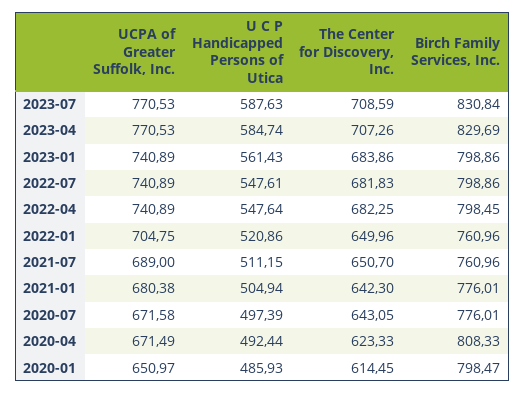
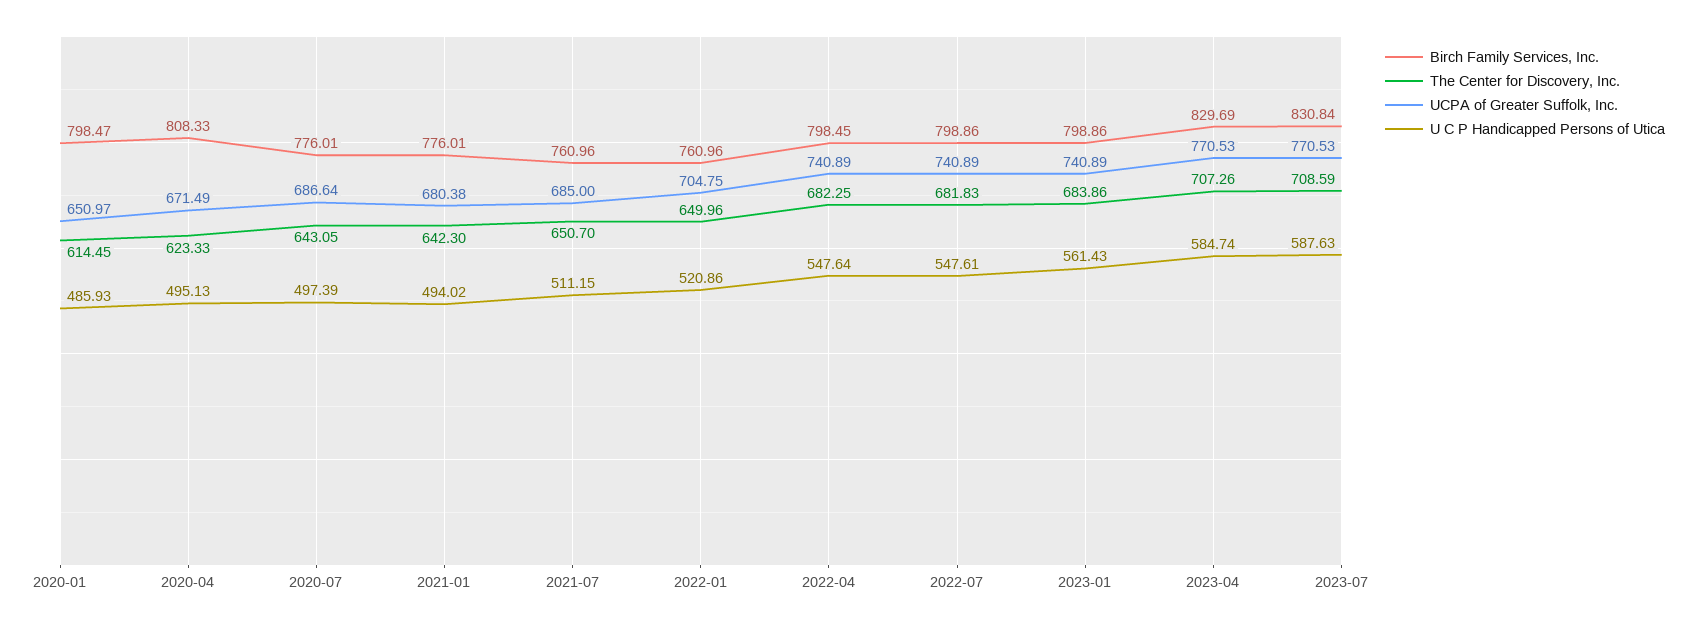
  {
    "UCPA of Greater Suffolk, Inc.": {
      "2023-07": 770.53,
      "2023-04": 770.53,
      "2023-01": 740.89,
      "2022-07": 740.89,
      "2022-04": 740.89,
      "2022-01": 704.75,
-     "2021-07": 689,
+     "2021-07": 685,
      "2021-01": 680.38,
-     "2020-07": 671.58,
+     "2020-07": 686.64,
      "2020-04": 671.49,
      "2020-01": 650.97
    },
    "U C P Handicapped Persons of Utica": {
      "2023-07": 587.63,
      "2023-04": 584.74,
      "2023-01": 561.43,
      "2022-07": 547.61,
      "2022-04": 547.64,
      "2022-01": 520.86,
      "2021-07": 511.15,
-     "2021-01": 504.94,
+     "2021-01": 494.02,
      "2020-07": 497.39,
-     "2020-04": 492.44,
+     "2020-04": 495.13,
      "2020-01": 485.93
    },
    "The Center for Discovery, Inc.": {
      "2023-07": 708.59,
      "2023-04": 707.26,
      "2023-01": 683.86,
      "2022-07": 681.83,
      "2022-04": 682.25,
      "2022-01": 649.96,
      "2021-07": 650.7,
      "2021-01": 642.3,
      "2020-07": 643.05,
      "2020-04": 623.33,
      "2020-01": 614.45
    },
    "Birch Family Services, Inc.": {
      "2023-07": 830.84,
      "2023-04": 829.69,
      "2023-01": 798.86,
      "2022-07": 798.86,
      "2022-04": 798.45,
      "2022-01": 760.96,
      "2021-07": 760.96,
      "2021-01": 776.01,
      "2020-07": 776.01,
      "2020-04": 808.33,
      "2020-01": 798.47
    }
  }

